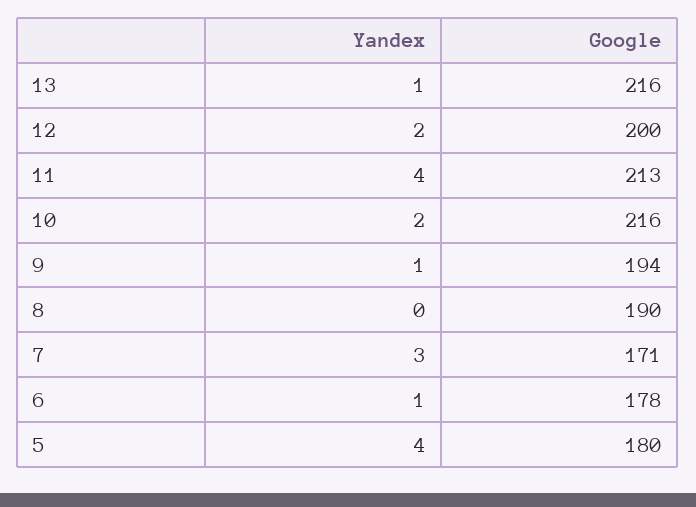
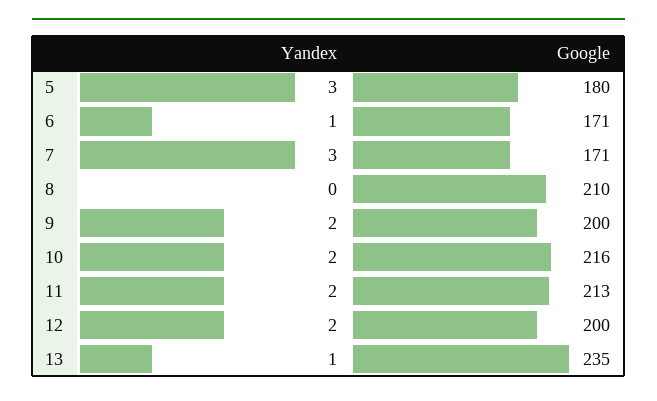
  {
    "Yandex": {
      "13": 1,
      "12": 2,
-     "11": 4,
+     "11": 2,
      "10": 2,
-     "9": 1,
+     "9": 2,
      "8": 0,
      "7": 3,
      "6": 1,
-     "5": 4
+     "5": 3
    },
    "Google": {
-     "13": 216,
+     "13": 235,
      "12": 200,
      "11": 213,
      "10": 216,
-     "9": 194,
+     "9": 200,
-     "8": 190,
+     "8": 210,
      "7": 171,
-     "6": 178,
+     "6": 171,
      "5": 180
    }
  }

